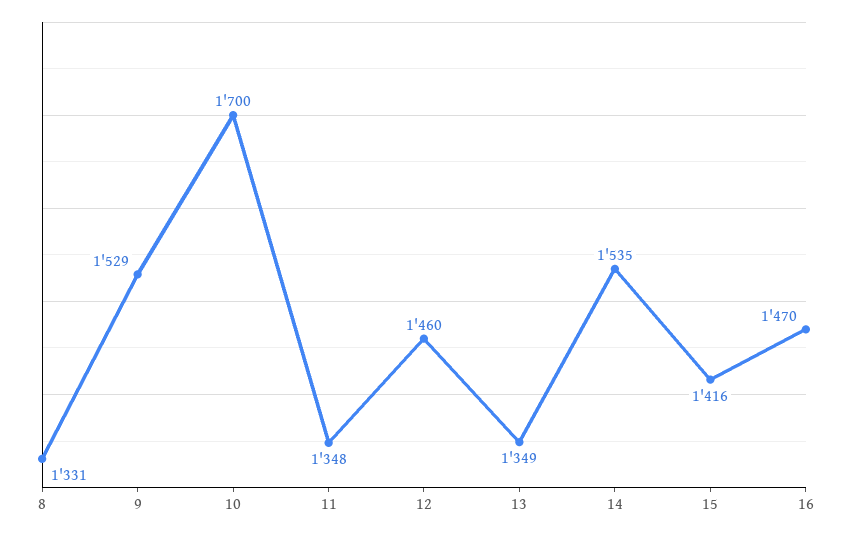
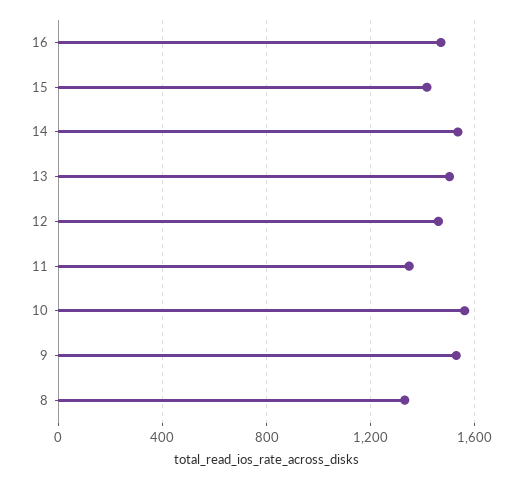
  {
    "8": 1331,
    "9": 1529,
-   "10": 1700,
+   "10": 1550,
    "11": 1348,
    "12": 1460,
-   "13": 1349,
+   "13": 1500,
    "14": 1535,
    "15": 1416,
    "16": 1470
  }

